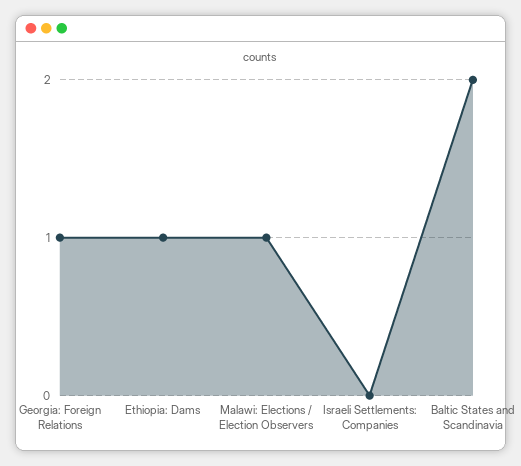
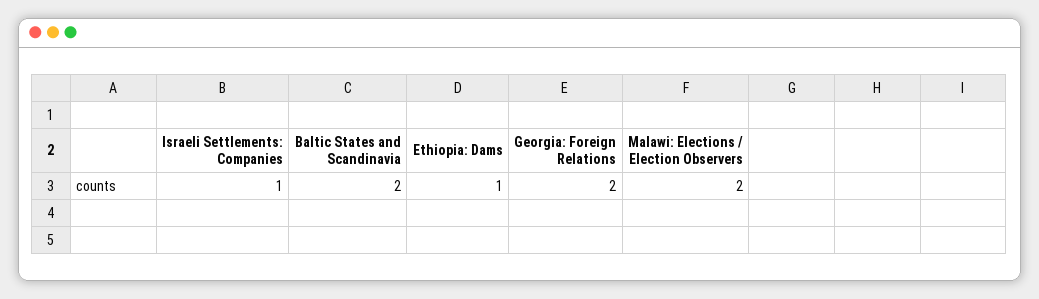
  {
-   "Georgia: Foreign Relations": 1,
+   "Georgia: Foreign Relations": 2,
    "Ethiopia: Dams": 1,
-   "Malawi: Elections / Election Observers": 1,
+   "Malawi: Elections / Election Observers": 2,
-   "Israeli Settlements: Companies": 0,
+   "Israeli Settlements: Companies": 1,
    "Baltic States and Scandinavia": 2
  }

